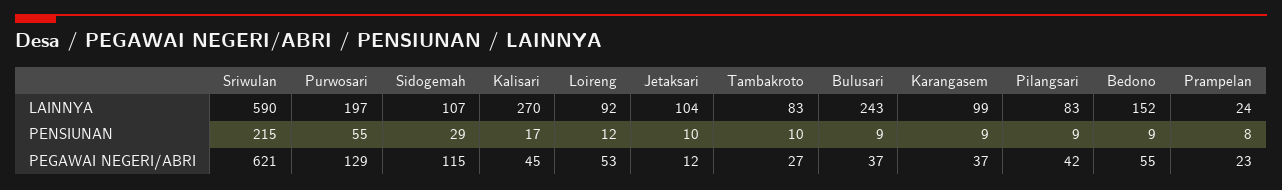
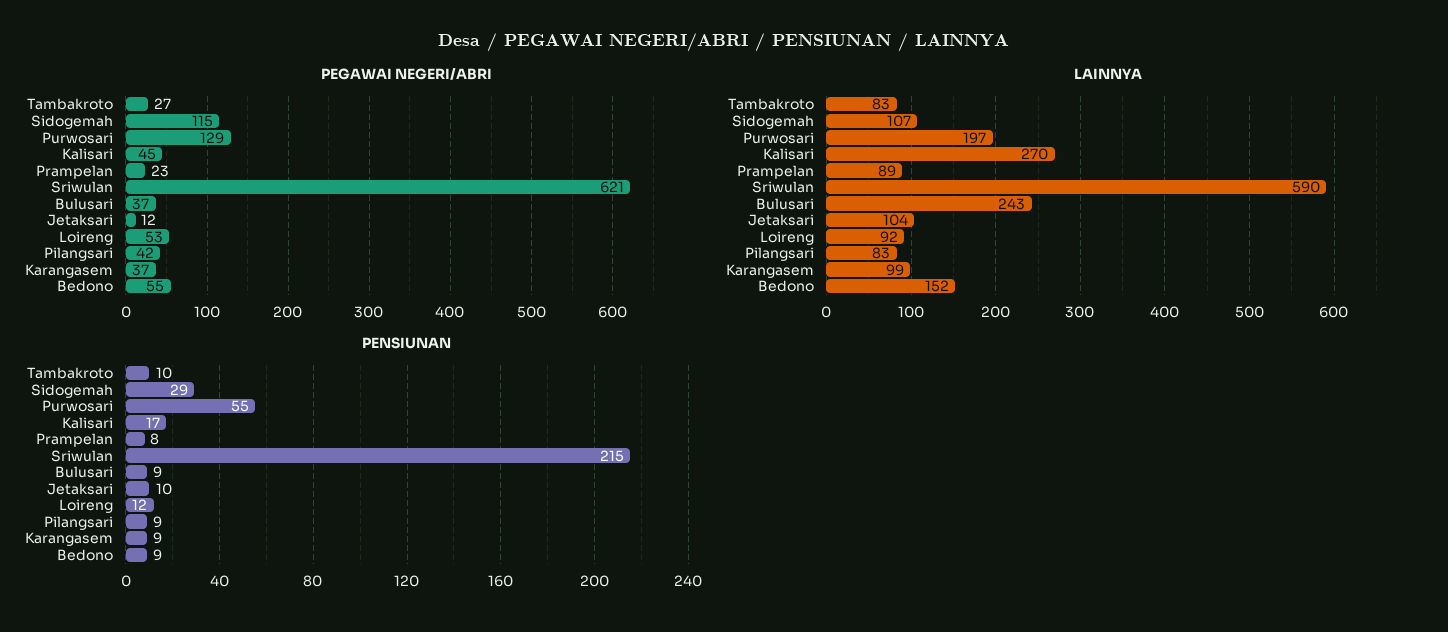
  {
    "LAINNYA": {
      "Sriwulan": 590,
      "Purwosari": 197,
      "Sidogemah": 107,
      "Kalisari": 270,
      "Loireng": 92,
      "Jetaksari": 104,
      "Tambakroto": 83,
      "Bulusari": 243,
      "Karangasem": 99,
      "Pilangsari": 83,
      "Bedono": 152,
-     "Prampelan": 24
+     "Prampelan": 89
    },
    "PENSIUNAN": {
      "Sriwulan": 215,
      "Purwosari": 55,
      "Sidogemah": 29,
      "Kalisari": 17,
      "Loireng": 12,
      "Jetaksari": 10,
      "Tambakroto": 10,
      "Bulusari": 9,
      "Karangasem": 9,
      "Pilangsari": 9,
      "Bedono": 9,
      "Prampelan": 8
    },
    "PEGAWAI NEGERI/ABRI": {
      "Sriwulan": 621,
      "Purwosari": 129,
      "Sidogemah": 115,
      "Kalisari": 45,
      "Loireng": 53,
      "Jetaksari": 12,
      "Tambakroto": 27,
      "Bulusari": 37,
      "Karangasem": 37,
      "Pilangsari": 42,
      "Bedono": 55,
      "Prampelan": 23
    }
  }

